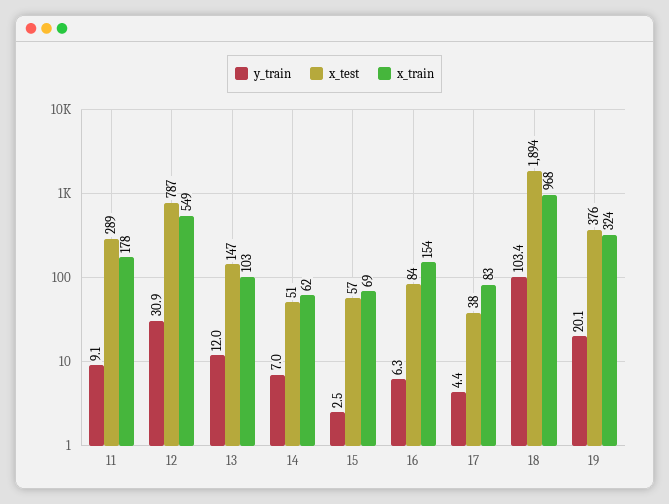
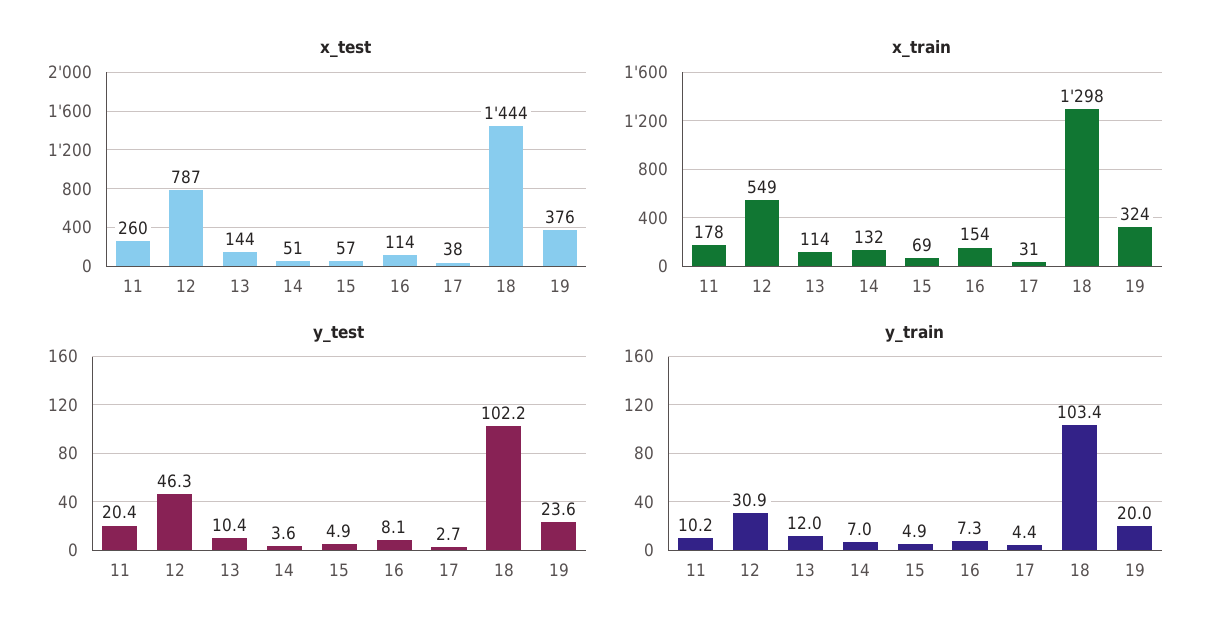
  {
    "y_train": {
-     "11": 9.1,
+     "11": 10.2,
      "12": 30.9,
      "13": 12,
      "14": 7,
-     "15": 2.5,
+     "15": 4.9,
-     "16": 6.3,
+     "16": 7.3,
      "17": 4.4,
      "18": 103.4,
-     "19": 20.1
+     "19": 20
    },
    "x_test": {
-     "11": 289,
+     "11": 260,
      "12": 787,
-     "13": 147,
+     "13": 144,
      "14": 51,
      "15": 57,
-     "16": 84,
+     "16": 114,
      "17": 38,
-     "18": 1894,
+     "18": 1444,
      "19": 376
    },
    "x_train": {
      "11": 178,
      "12": 549,
-     "13": 103,
+     "13": 114,
-     "14": 62,
+     "14": 132,
      "15": 69,
      "16": 154,
-     "17": 83,
+     "17": 31,
-     "18": 968,
+     "18": 1298,
      "19": 324
-   }
+   },
+   "y_test": {
+     "11": 20.4,
+     "12": 46.3,
+     "13": 10.4,
+     "14": 3.6,
+     "15": 4.9,
+     "16": 8.1,
+     "17": 2.7,
+     "18": 102.2,
+     "19": 23.6
+   }
  }

